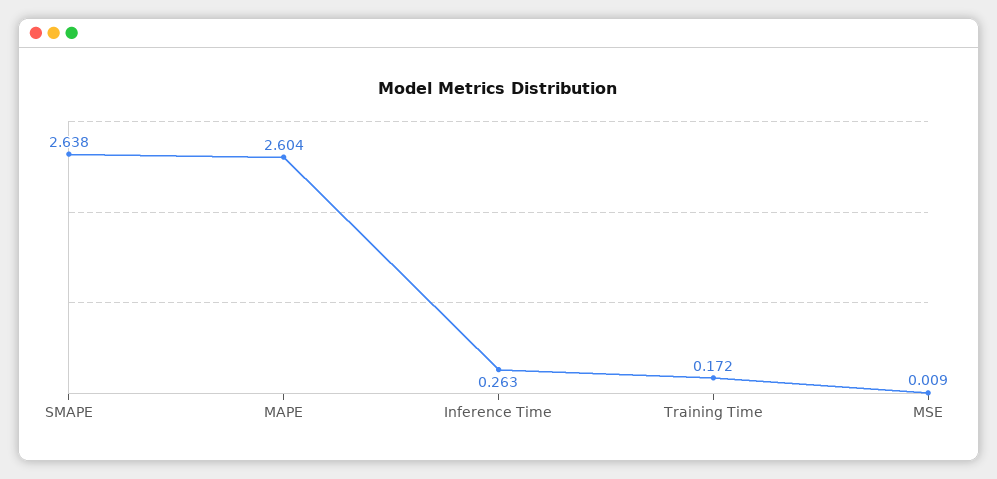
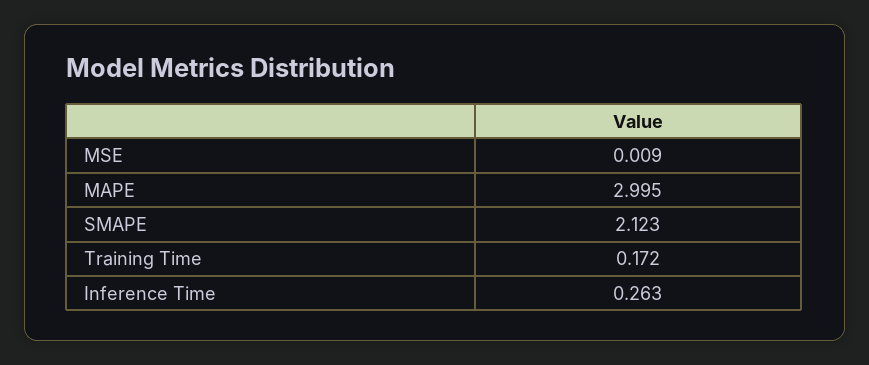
  {
-   "SMAPE": 2.638,
+   "SMAPE": 2.123,
-   "MAPE": 2.604,
+   "MAPE": 2.995,
    "Inference Time": 0.263,
    "Training Time": 0.172,
    "MSE": 0.009
  }

